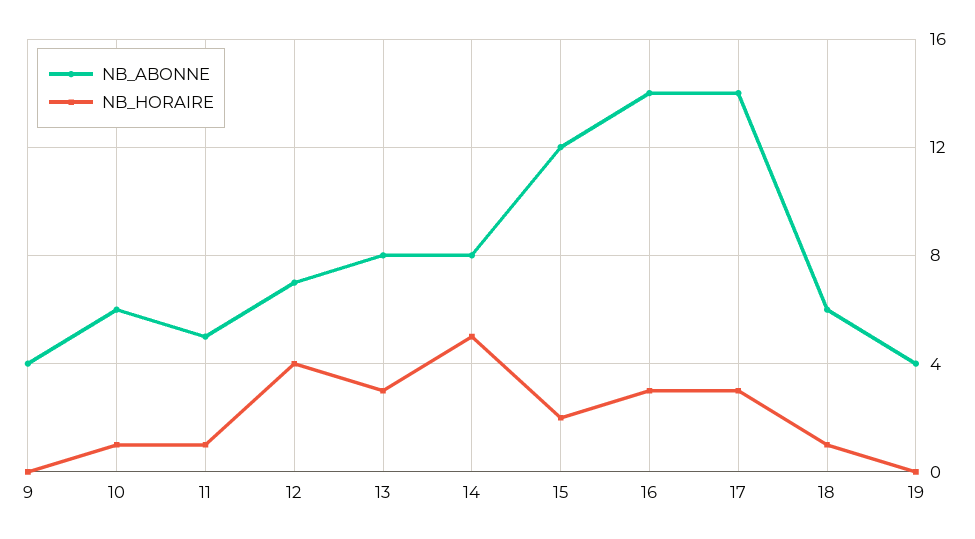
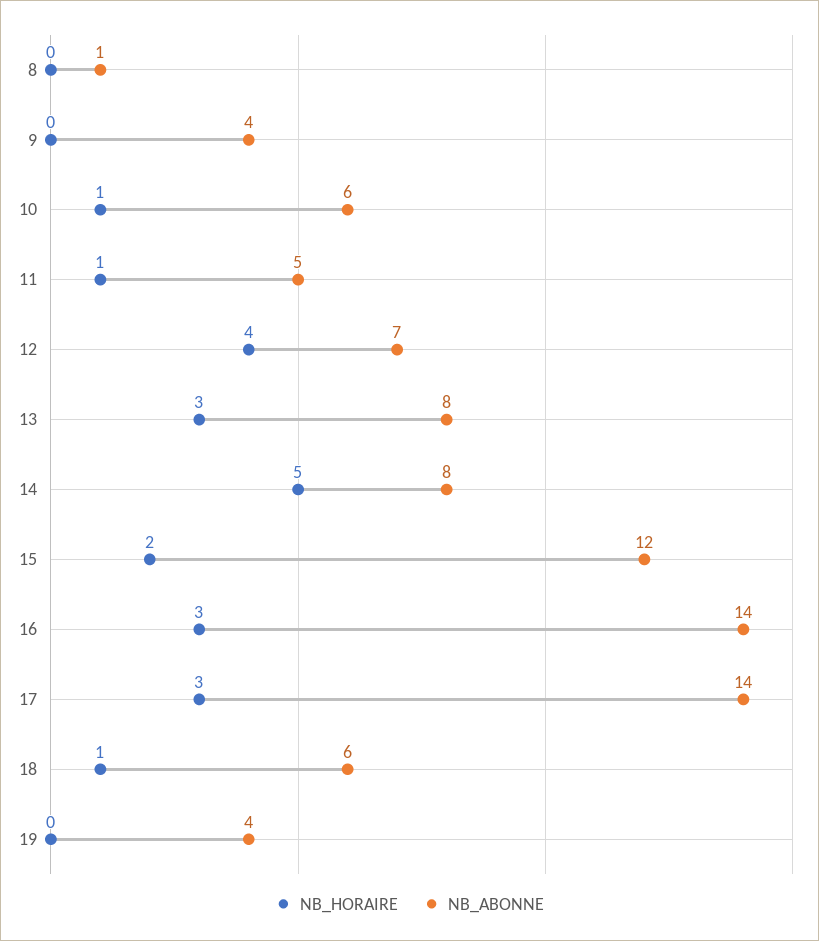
  {
    "NB_ABONNE": {
      "9": 4,
      "10": 6,
      "11": 5,
      "12": 7,
      "13": 8,
      "14": 8,
      "15": 12,
      "16": 14,
      "17": 14,
      "18": 6,
-     "19": 4
+     "19": 4,
+     "8": 1
    },
    "NB_HORAIRE": {
      "9": 0,
      "10": 1,
      "11": 1,
      "12": 4,
      "13": 3,
      "14": 5,
      "15": 2,
      "16": 3,
      "17": 3,
      "18": 1,
-     "19": 0
+     "19": 0,
+     "8": 0
    }
  }

